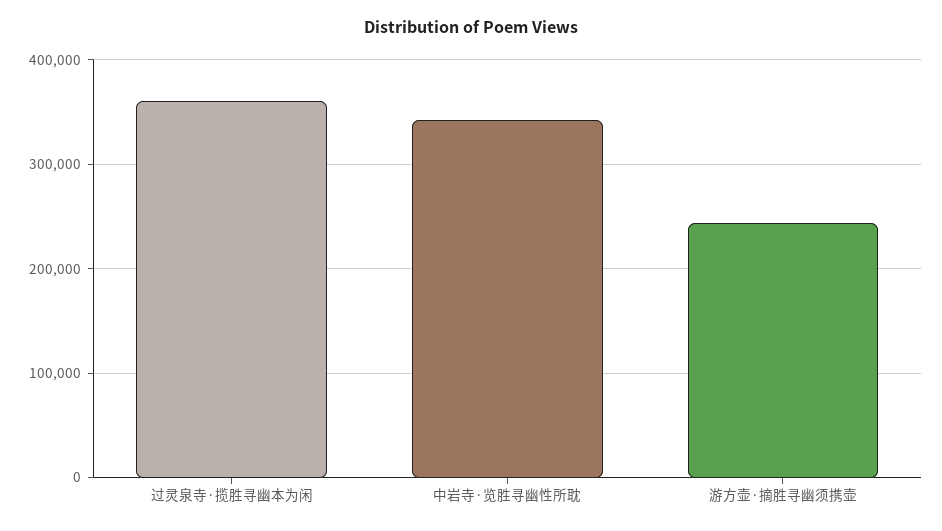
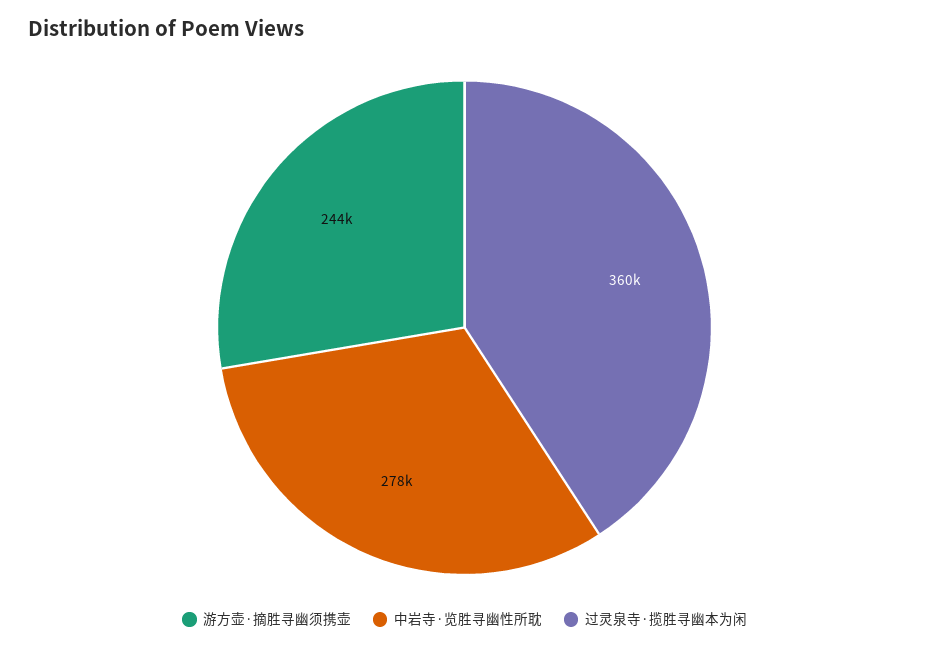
  {
    "过灵泉寺·揽胜寻幽本为闲": 360000,
-   "中岩寺·览胜寻幽性所耽": 340000,
+   "中岩寺·览胜寻幽性所耽": 278000,
    "游方壶·摘胜寻幽须携壶": 244000
  }

